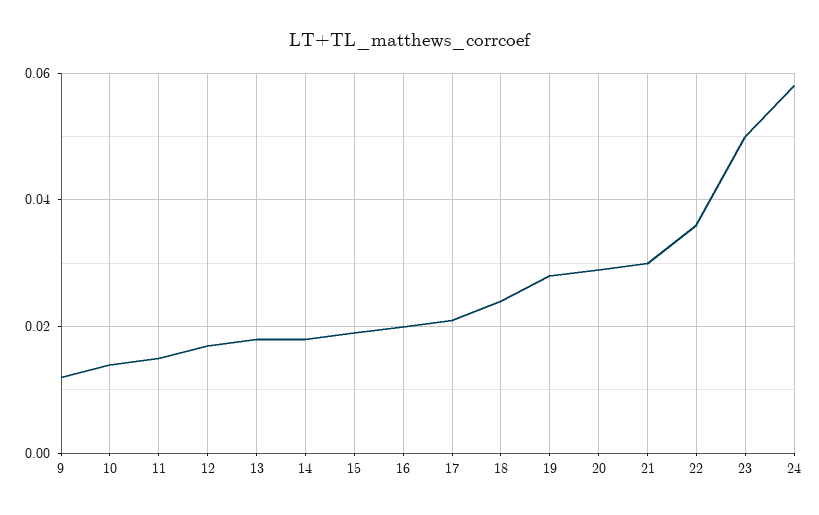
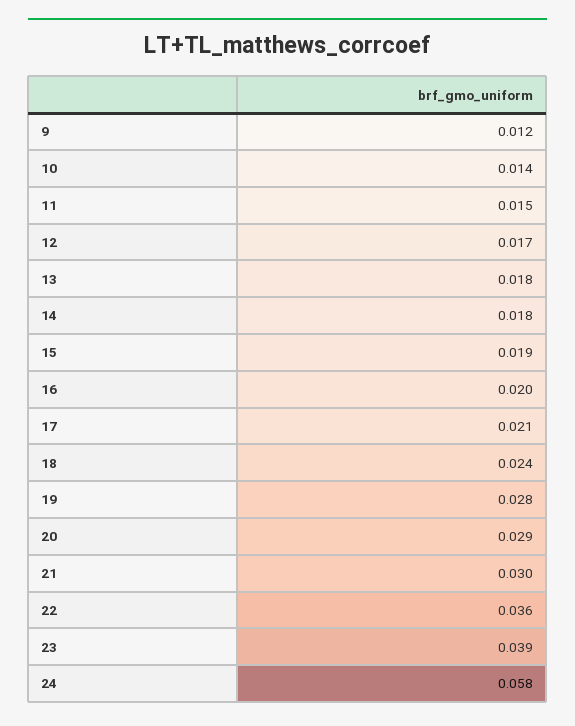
  {
    "9": 0.012,
    "10": 0.014,
    "11": 0.015,
    "12": 0.017,
    "13": 0.018,
    "14": 0.018,
    "15": 0.019,
    "16": 0.02,
    "17": 0.021,
    "18": 0.024,
    "19": 0.028,
    "20": 0.029,
    "21": 0.03,
    "22": 0.036,
-   "23": 0.05,
+   "23": 0.039,
    "24": 0.058
  }

